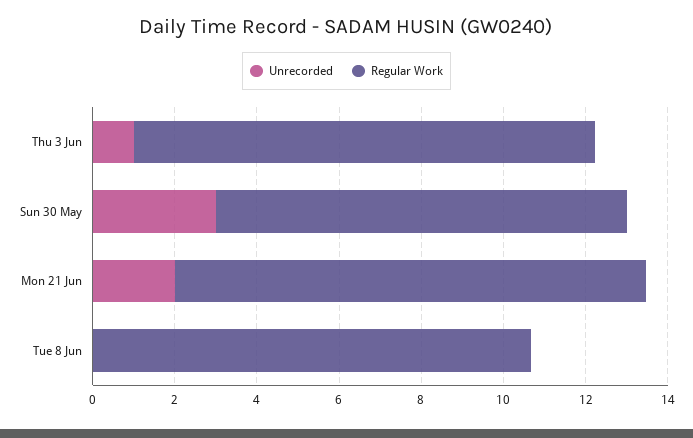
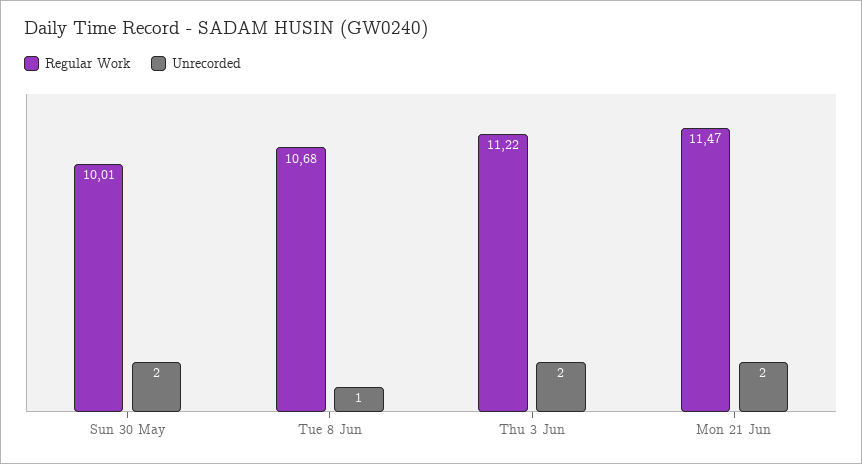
  {
    "Unrecorded": {
-     "Thu 3 Jun": 1,
+     "Thu 3 Jun": 2,
-     "Sun 30 May": 3,
+     "Sun 30 May": 2,
      "Mon 21 Jun": 2,
-     "Tue 8 Jun": 0
+     "Tue 8 Jun": 1
    },
    "Regular Work": {
      "Thu 3 Jun": 11.22,
      "Sun 30 May": 10.01,
      "Mon 21 Jun": 11.47,
      "Tue 8 Jun": 10.68
    }
  }

